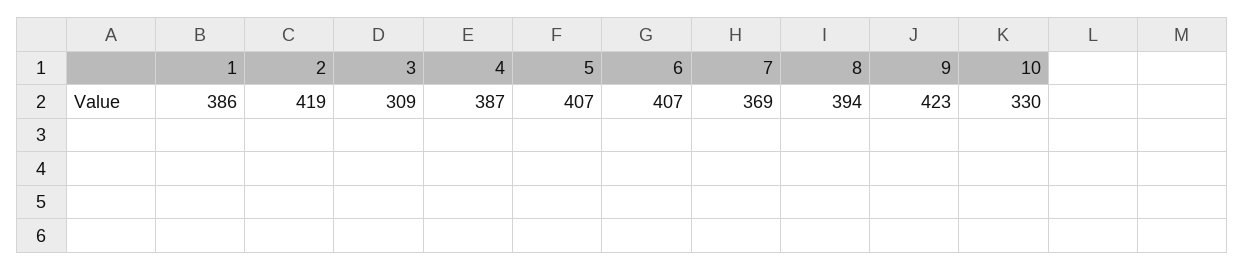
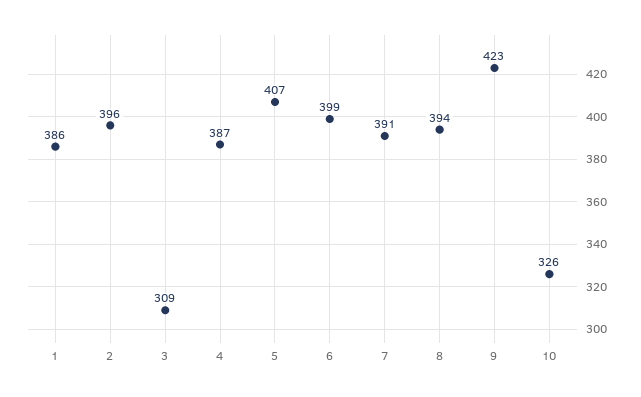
  {
    "1": 386,
-   "2": 419,
+   "2": 396,
    "3": 309,
    "4": 387,
    "5": 407,
-   "6": 407,
+   "6": 399,
-   "7": 369,
+   "7": 391,
    "8": 394,
    "9": 423,
-   "10": 330
+   "10": 326
  }

